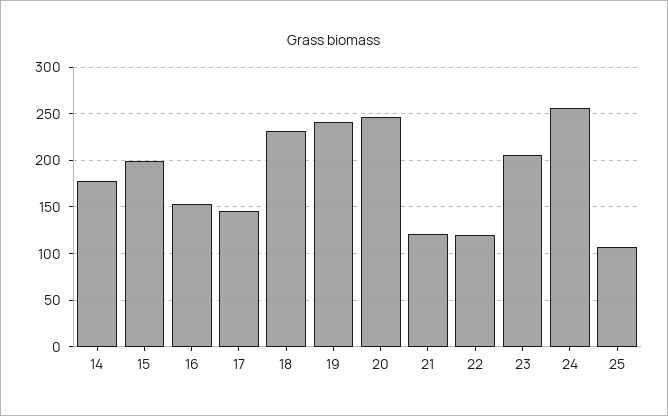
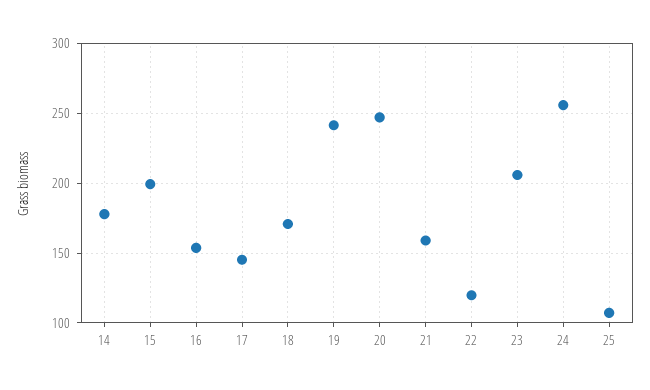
  {
    "14": 180,
    "15": 200,
    "16": 155,
    "17": 145,
-   "18": 230,
+   "18": 170,
    "19": 240,
    "20": 245,
-   "21": 120,
+   "21": 160,
    "22": 120,
    "23": 205,
    "24": 255,
    "25": 105
  }

